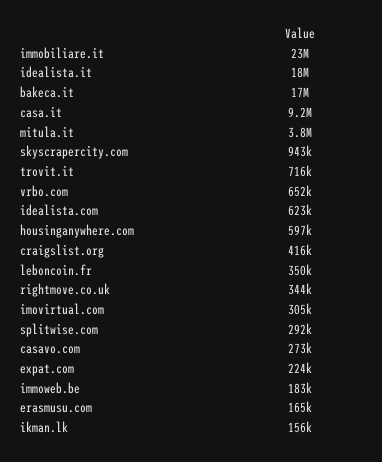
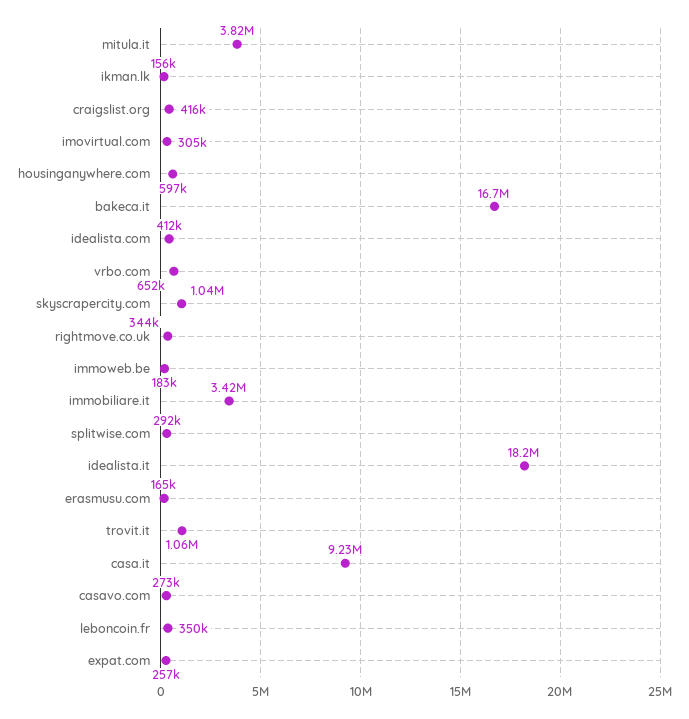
  {
-   "immobiliare.it": 23000000,
+   "immobiliare.it": 3420000,
    "idealista.it": 18200000,
    "bakeca.it": 16700000,
    "casa.it": 9230000,
    "mitula.it": 3820000,
-   "skyscrapercity.com": 943000,
+   "skyscrapercity.com": 1040000,
-   "trovit.it": 716000,
+   "trovit.it": 1060000,
    "vrbo.com": 652000,
-   "idealista.com": 623000,
+   "idealista.com": 412000,
    "housinganywhere.com": 597000,
    "craigslist.org": 416000,
    "leboncoin.fr": 350000,
    "rightmove.co.uk": 344000,
    "imovirtual.com": 305000,
    "splitwise.com": 292000,
    "casavo.com": 273000,
-   "expat.com": 224000,
+   "expat.com": 257000,
    "immoweb.be": 183000,
    "erasmusu.com": 165000,
    "ikman.lk": 156000
  }

